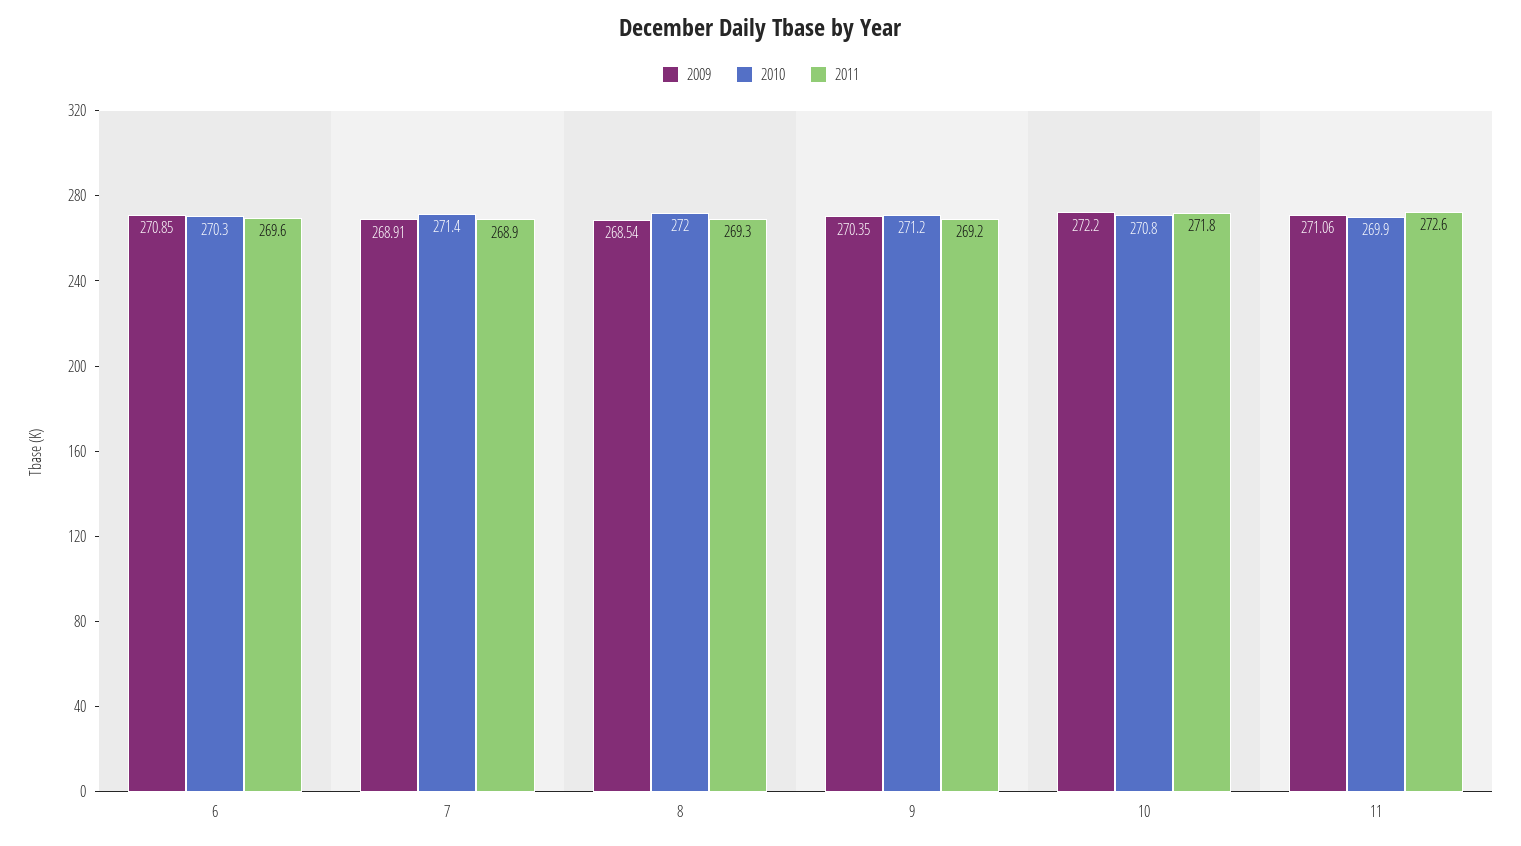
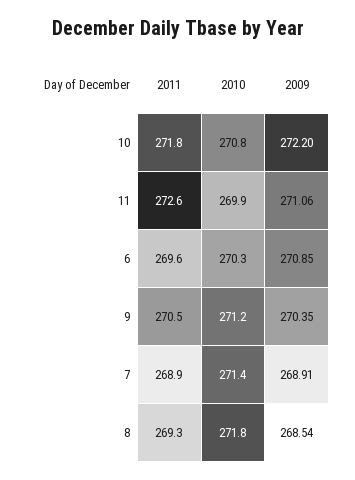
  {
    "2009": {
      "6": 270.85,
      "7": 268.91,
      "8": 268.54,
      "9": 270.35,
      "10": 272.2,
      "11": 271.06
    },
    "2010": {
      "6": 270.3,
      "7": 271.4,
-     "8": 272,
+     "8": 271.8,
      "9": 271.2,
      "10": 270.8,
      "11": 269.9
    },
    "2011": {
      "6": 269.6,
      "7": 268.9,
      "8": 269.3,
-     "9": 269.2,
+     "9": 270.5,
      "10": 271.8,
      "11": 272.6
    }
  }

